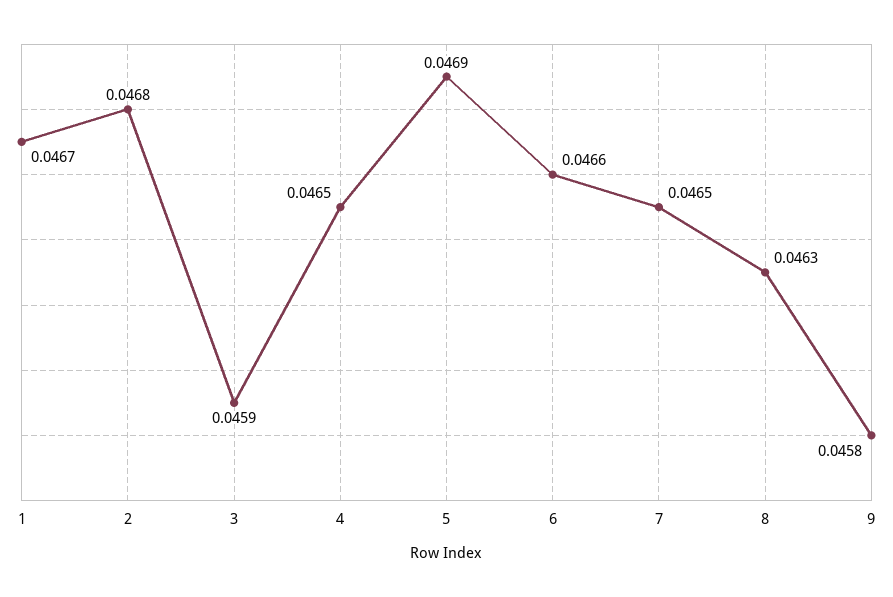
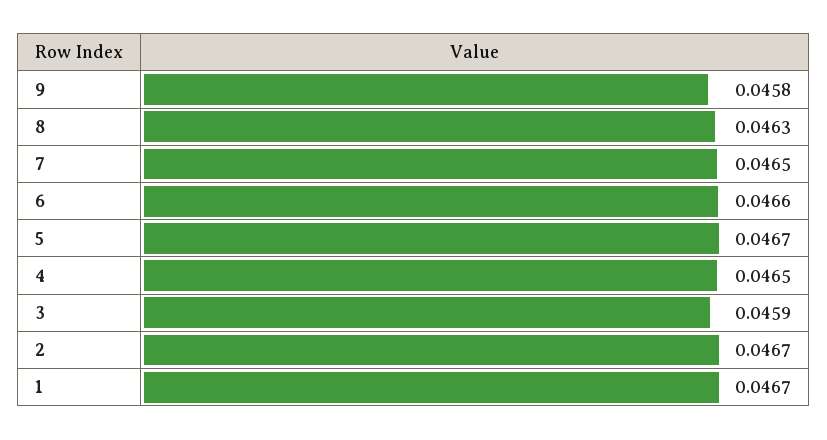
  {
    "1": 0.0467,
-   "2": 0.0468,
+   "2": 0.0467,
    "3": 0.0459,
    "4": 0.0465,
-   "5": 0.0469,
+   "5": 0.0467,
    "6": 0.0466,
    "7": 0.0465,
    "8": 0.0463,
    "9": 0.0458
  }

